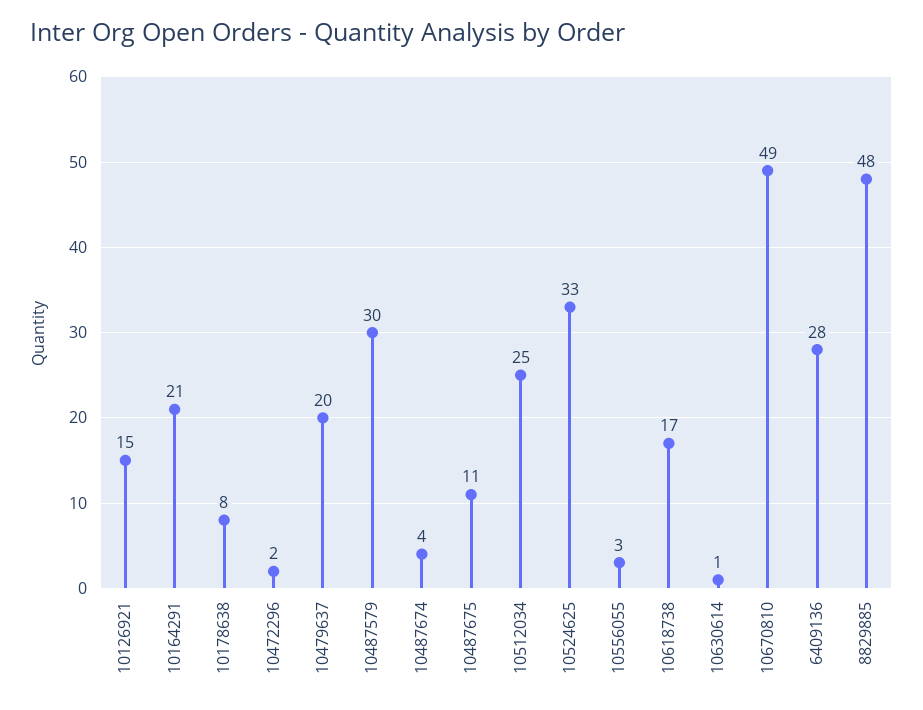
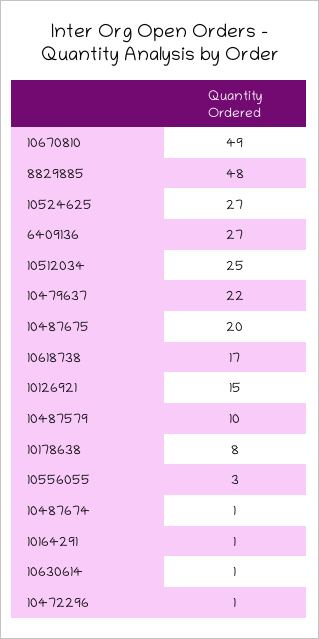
  {
    "10126921": 15,
-   "10164291": 21,
+   "10164291": 1,
    "10178638": 8,
-   "10472296": 2,
+   "10472296": 1,
-   "10479637": 20,
+   "10479637": 22,
-   "10487579": 30,
+   "10487579": 10,
-   "10487674": 4,
+   "10487674": 1,
-   "10487675": 11,
+   "10487675": 20,
    "10512034": 25,
-   "10524625": 33,
+   "10524625": 27,
    "10556055": 3,
    "10618738": 17,
    "10630614": 1,
    "10670810": 49,
-   "6409136": 28,
+   "6409136": 27,
    "8829885": 48
  }

